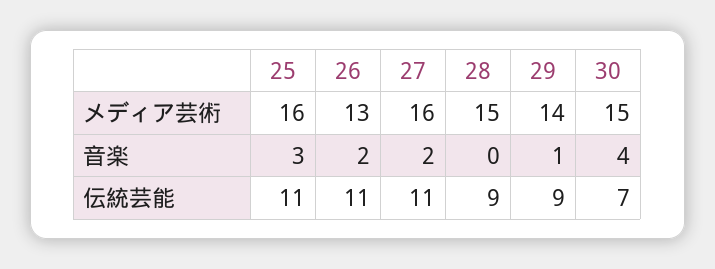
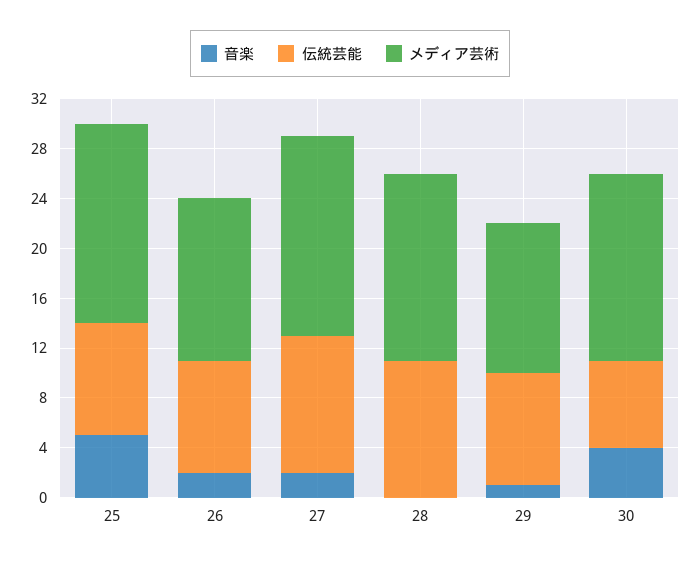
  {
    "メディア芸術": {
      "25": 16,
      "26": 13,
      "27": 16,
      "28": 15,
-     "29": 14,
+     "29": 12,
      "30": 15
    },
    "音楽": {
-     "25": 3,
+     "25": 5,
      "26": 2,
      "27": 2,
      "28": 0,
      "29": 1,
      "30": 4
    },
    "伝統芸能": {
-     "25": 11,
+     "25": 9,
-     "26": 11,
+     "26": 9,
      "27": 11,
-     "28": 9,
+     "28": 11,
      "29": 9,
      "30": 7
    }
  }

